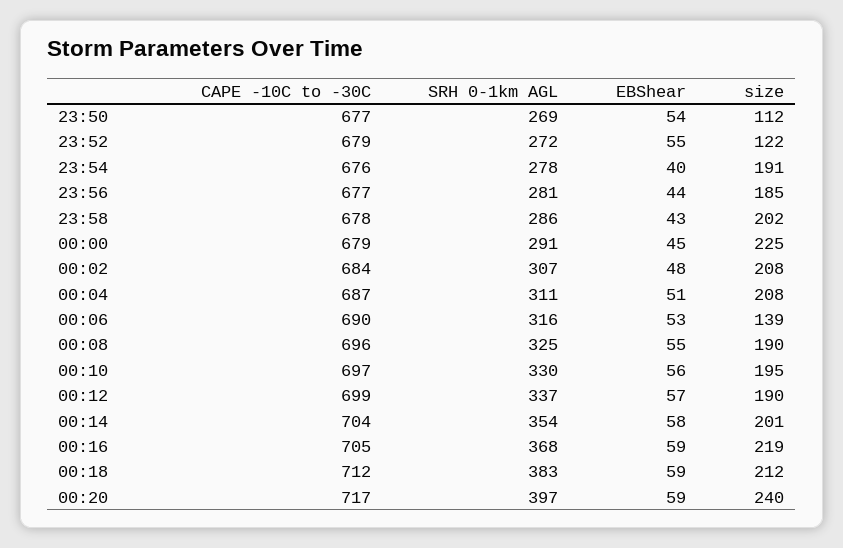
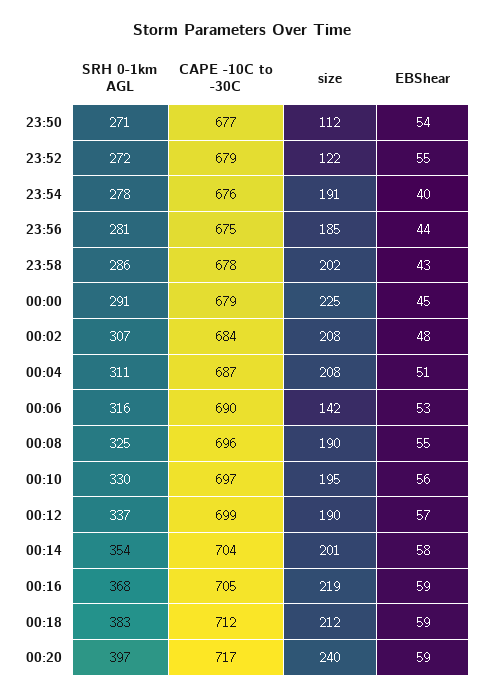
  {
    "CAPE -10C to -30C": {
      "23:50": 677,
      "23:52": 679,
      "23:54": 676,
-     "23:56": 677,
+     "23:56": 675,
      "23:58": 678,
      "00:00": 679,
      "00:02": 684,
      "00:04": 687,
      "00:06": 690,
      "00:08": 696,
      "00:10": 697,
      "00:12": 699,
      "00:14": 704,
      "00:16": 705,
      "00:18": 712,
      "00:20": 717
    },
    "SRH 0-1km AGL": {
-     "23:50": 269,
+     "23:50": 271,
      "23:52": 272,
      "23:54": 278,
      "23:56": 281,
      "23:58": 286,
      "00:00": 291,
      "00:02": 307,
      "00:04": 311,
      "00:06": 316,
      "00:08": 325,
      "00:10": 330,
      "00:12": 337,
      "00:14": 354,
      "00:16": 368,
      "00:18": 383,
      "00:20": 397
    },
    "EBShear": {
      "23:50": 54,
      "23:52": 55,
      "23:54": 40,
      "23:56": 44,
      "23:58": 43,
      "00:00": 45,
      "00:02": 48,
      "00:04": 51,
      "00:06": 53,
      "00:08": 55,
      "00:10": 56,
      "00:12": 57,
      "00:14": 58,
      "00:16": 59,
      "00:18": 59,
      "00:20": 59
    },
    "size": {
      "23:50": 112,
      "23:52": 122,
      "23:54": 191,
      "23:56": 185,
      "23:58": 202,
      "00:00": 225,
      "00:02": 208,
      "00:04": 208,
-     "00:06": 139,
+     "00:06": 142,
      "00:08": 190,
      "00:10": 195,
      "00:12": 190,
      "00:14": 201,
      "00:16": 219,
      "00:18": 212,
      "00:20": 240
    }
  }

